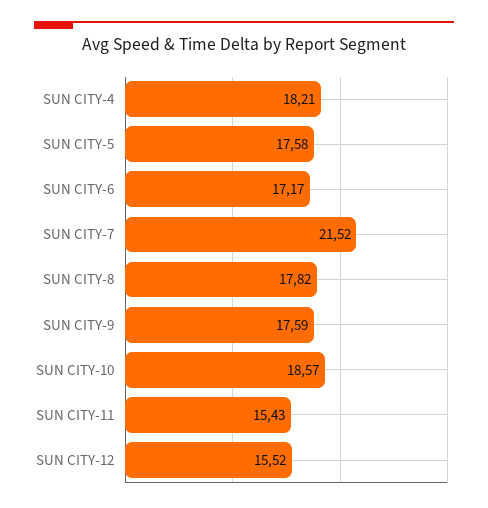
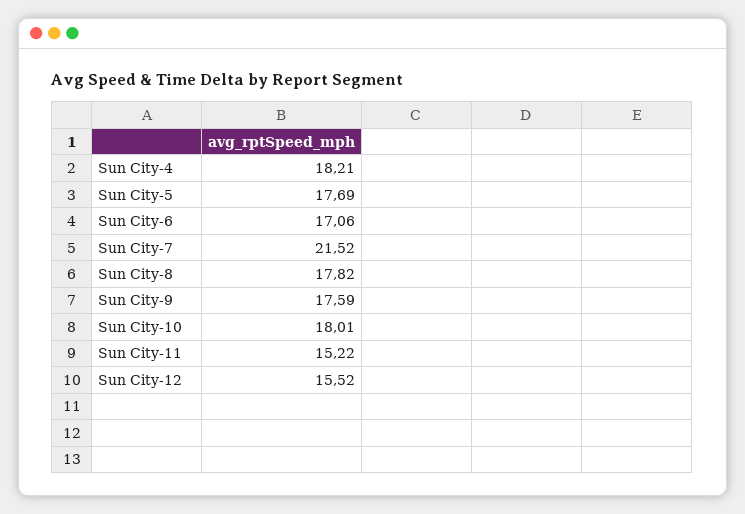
  {
    "SUN CITY-4": 18.21,
-   "SUN CITY-5": 17.58,
+   "SUN CITY-5": 17.69,
-   "SUN CITY-6": 17.17,
+   "SUN CITY-6": 17.06,
    "SUN CITY-7": 21.52,
    "SUN CITY-8": 17.82,
    "SUN CITY-9": 17.59,
-   "SUN CITY-10": 18.57,
+   "SUN CITY-10": 18.01,
-   "SUN CITY-11": 15.43,
+   "SUN CITY-11": 15.22,
    "SUN CITY-12": 15.52
  }

